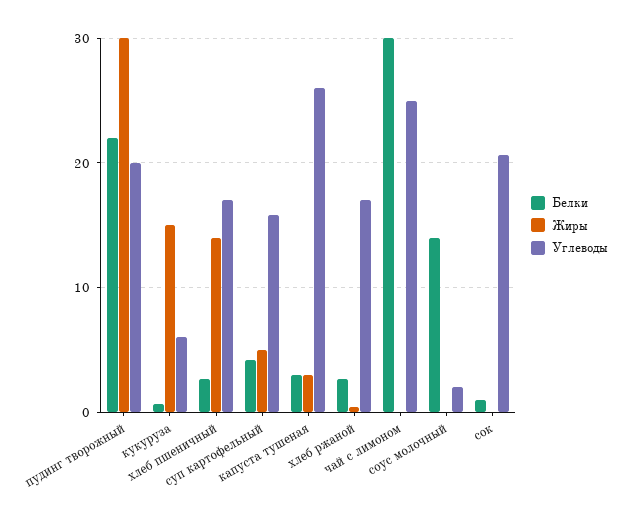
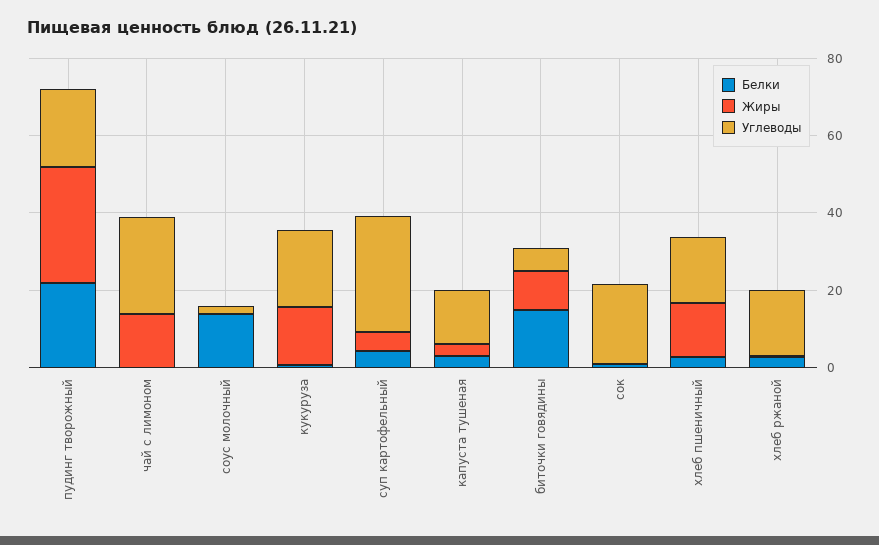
  {
    "Белки": {
      "пудинг творожный": 22,
      "кукуруза": 1,
      "хлеб пшеничный": 3,
      "суп картофельный": 4,
      "капуста тушеная": 3,
      "хлеб ржаной": 3,
-     "чай с лимоном": 30,
+     "чай с лимоном": 0,
      "соус молочный": 14,
-     "сок": 1
+     "сок": 1,
+     "биточки говядины": 15
    },
    "Жиры": {
      "пудинг творожный": 30,
      "кукуруза": 15,
      "хлеб пшеничный": 14,
      "суп картофельный": 5,
      "капуста тушеная": 3,
      "хлеб ржаной": 0,
-     "чай с лимоном": 0,
+     "чай с лимоном": 15,
      "соус молочный": 0,
-     "сок": 0
+     "сок": 0,
+     "биточки говядины": 10
    },
    "Углеводы": {
      "пудинг творожный": 20,
-     "кукуруза": 6,
+     "кукуруза": 20,
      "хлеб пшеничный": 17,
-     "суп картофельный": 16,
+     "суп картофельный": 30,
-     "капуста тушеная": 26,
+     "капуста тушеная": 15,
      "хлеб ржаной": 17,
      "чай с лимоном": 25,
      "соус молочный": 2,
-     "сок": 21
+     "сок": 21,
+     "биточки говядины": 5
    }
  }

